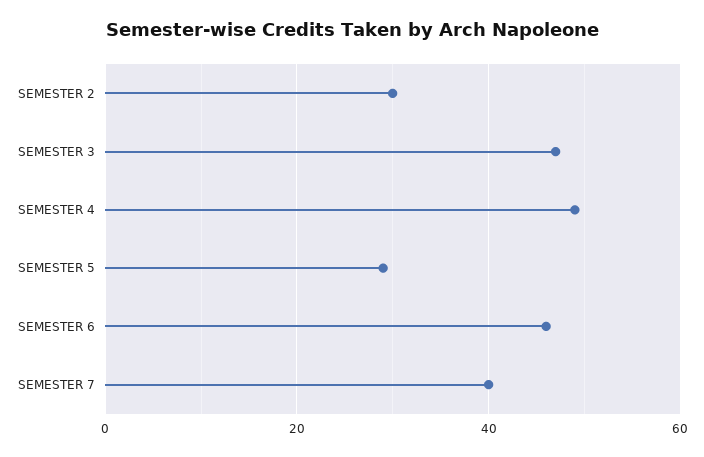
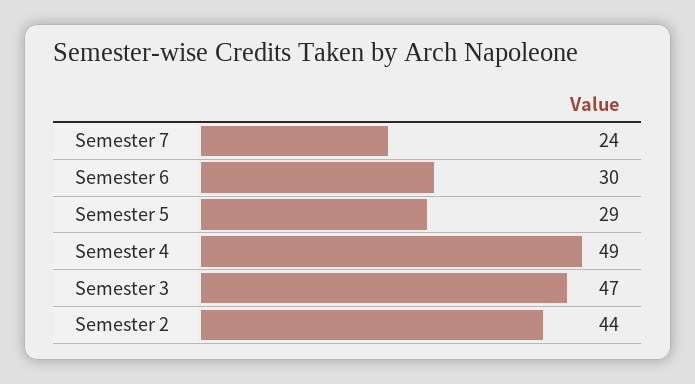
  {
-   "SEMESTER 2": 30,
+   "SEMESTER 2": 44,
    "SEMESTER 3": 47,
    "SEMESTER 4": 49,
    "SEMESTER 5": 29,
-   "SEMESTER 6": 45,
+   "SEMESTER 6": 30,
-   "SEMESTER 7": 40
+   "SEMESTER 7": 24
  }

